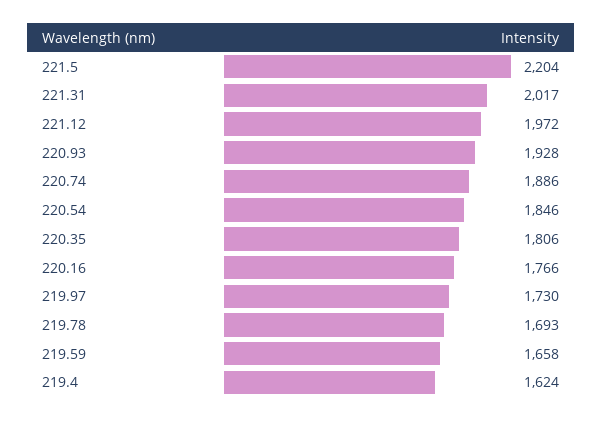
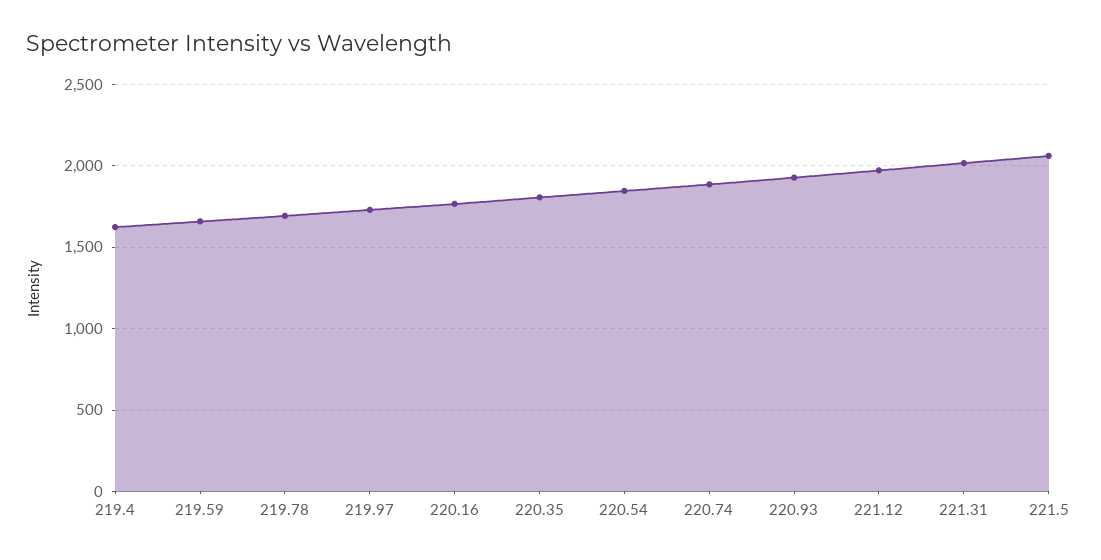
  {
-   "221.5": 2204,
+   "221.5": 2050,
    "221.31": 2017,
    "221.12": 1972,
    "220.93": 1928,
    "220.74": 1886,
    "220.54": 1846,
    "220.35": 1806,
    "220.16": 1766,
    "219.97": 1730,
    "219.78": 1693,
    "219.59": 1658,
    "219.4": 1624
  }

